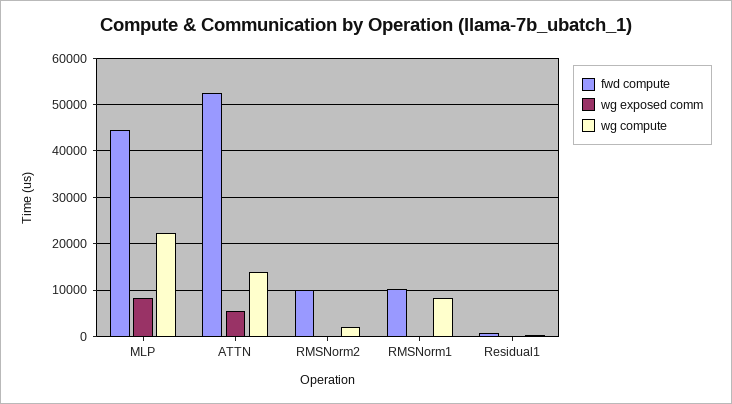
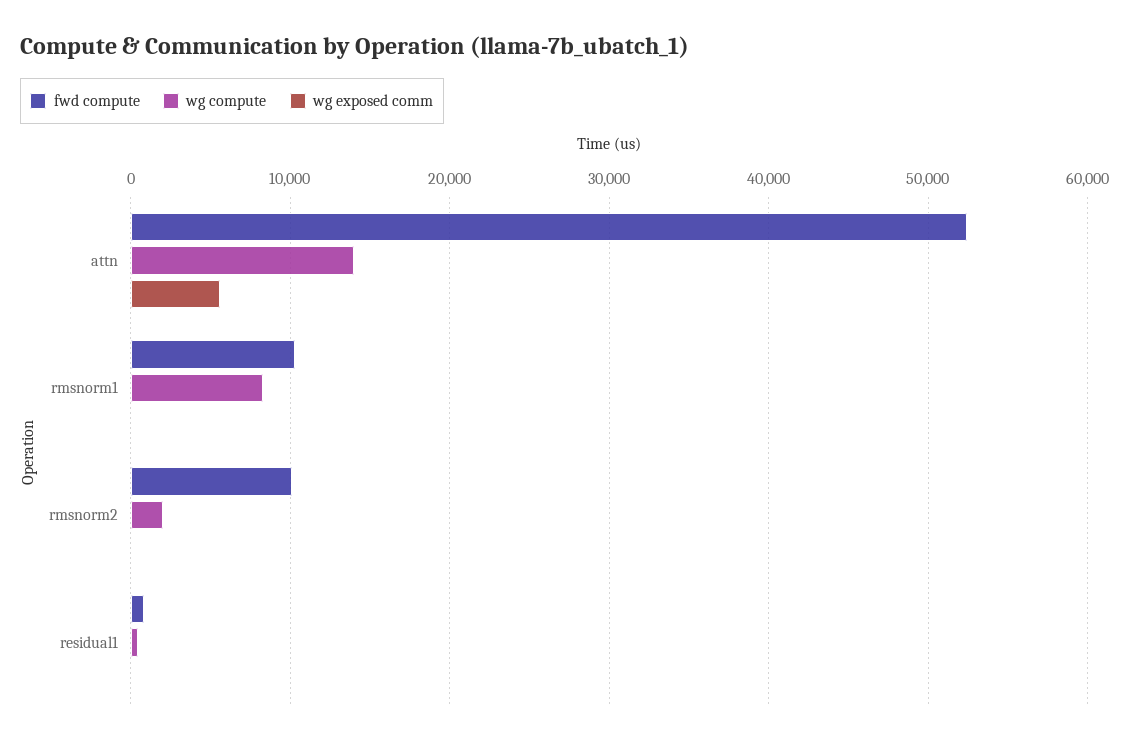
  {
    "fwd compute": {
-     "MLP": 44000,
      "ATTN": 52000,
      "RMSNorm2": 10000,
      "RMSNorm1": 10000,
      "Residual1": 1000
    },
    "wg exposed comm": {
-     "MLP": 8000,
      "ATTN": 6000,
      "RMSNorm2": 0,
      "RMSNorm1": 0,
      "Residual1": 0
    },
    "wg compute": {
-     "MLP": 22000,
      "ATTN": 14000,
      "RMSNorm2": 2000,
      "RMSNorm1": 8000,
      "Residual1": 0
    }
  }

